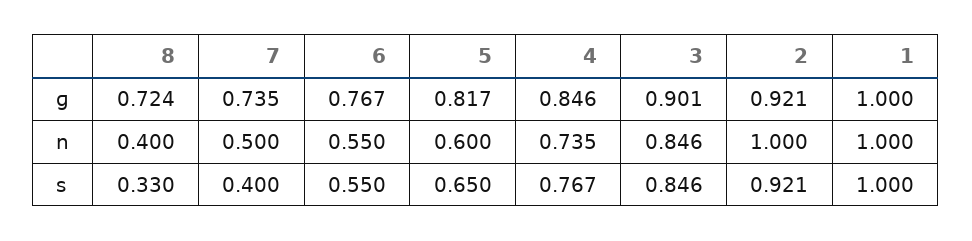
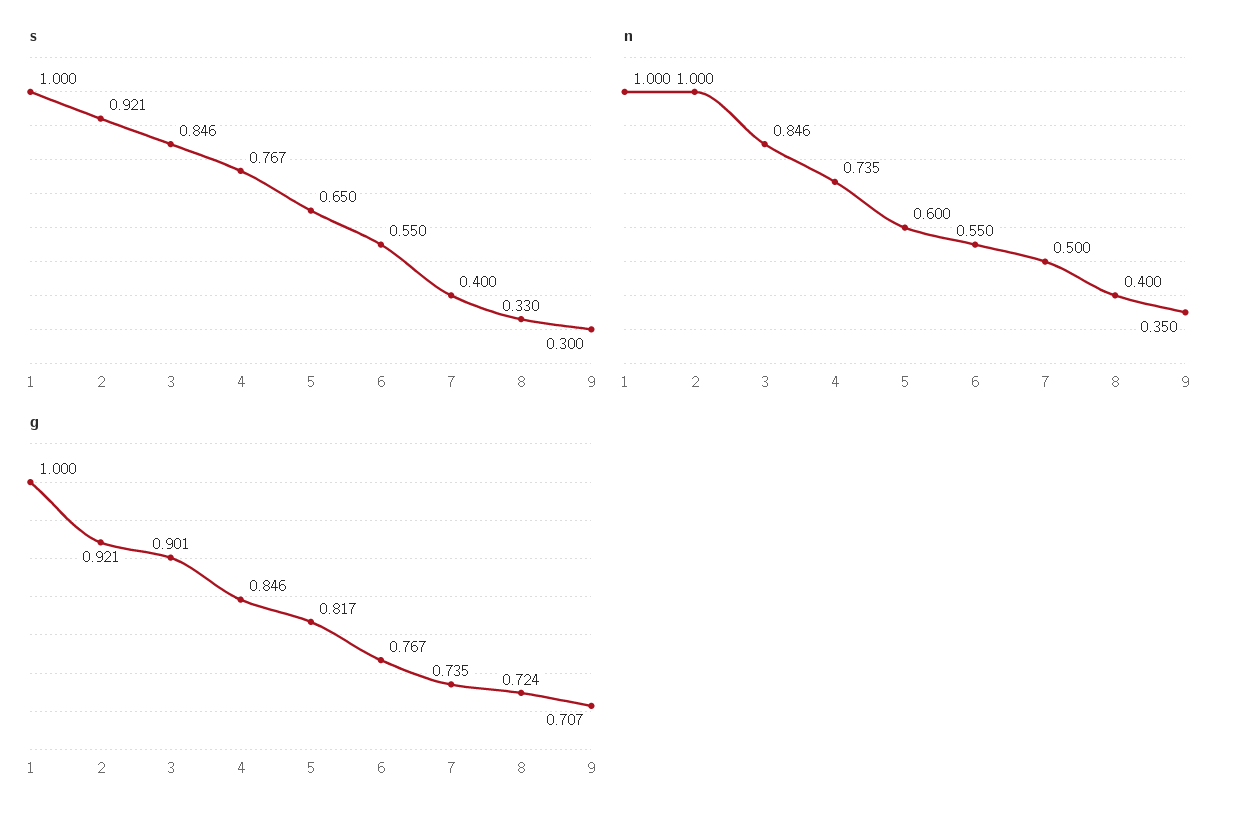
  {
    "ɡ": {
      "8": 0.724,
      "7": 0.735,
      "6": 0.767,
      "5": 0.817,
      "4": 0.846,
      "3": 0.901,
      "2": 0.921,
-     "1": 1
+     "1": 1,
+     "9": 0.707
    },
    "n": {
      "8": 0.4,
      "7": 0.5,
      "6": 0.55,
      "5": 0.6,
      "4": 0.735,
      "3": 0.846,
      "2": 1,
-     "1": 1
+     "1": 1,
+     "9": 0.35
    },
    "s": {
      "8": 0.33,
      "7": 0.4,
      "6": 0.55,
      "5": 0.65,
      "4": 0.767,
      "3": 0.846,
      "2": 0.921,
-     "1": 1
+     "1": 1,
+     "9": 0.3
    }
  }

